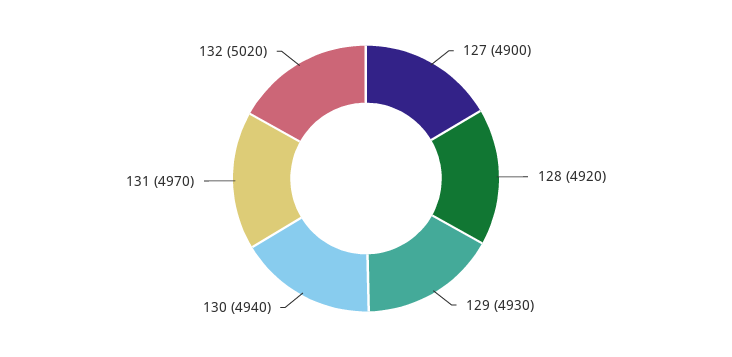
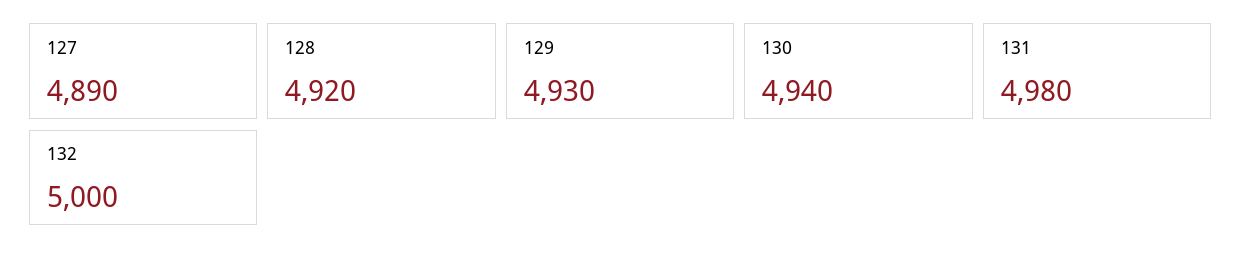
  {
-   "127": 4900,
+   "127": 4890,
    "128": 4920,
    "129": 4930,
    "130": 4940,
-   "131": 4970,
+   "131": 4980,
-   "132": 5020
+   "132": 5000
  }

